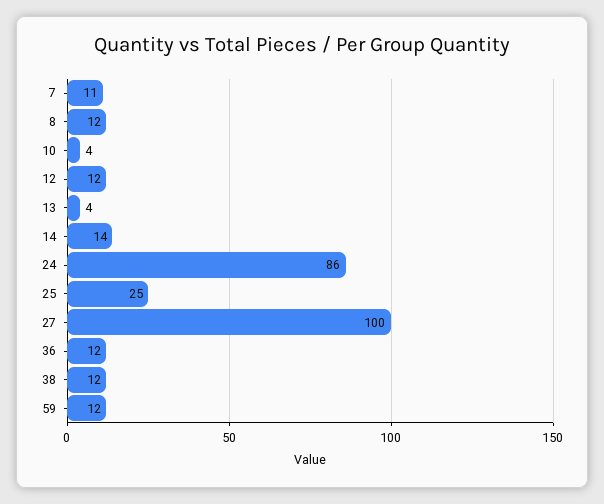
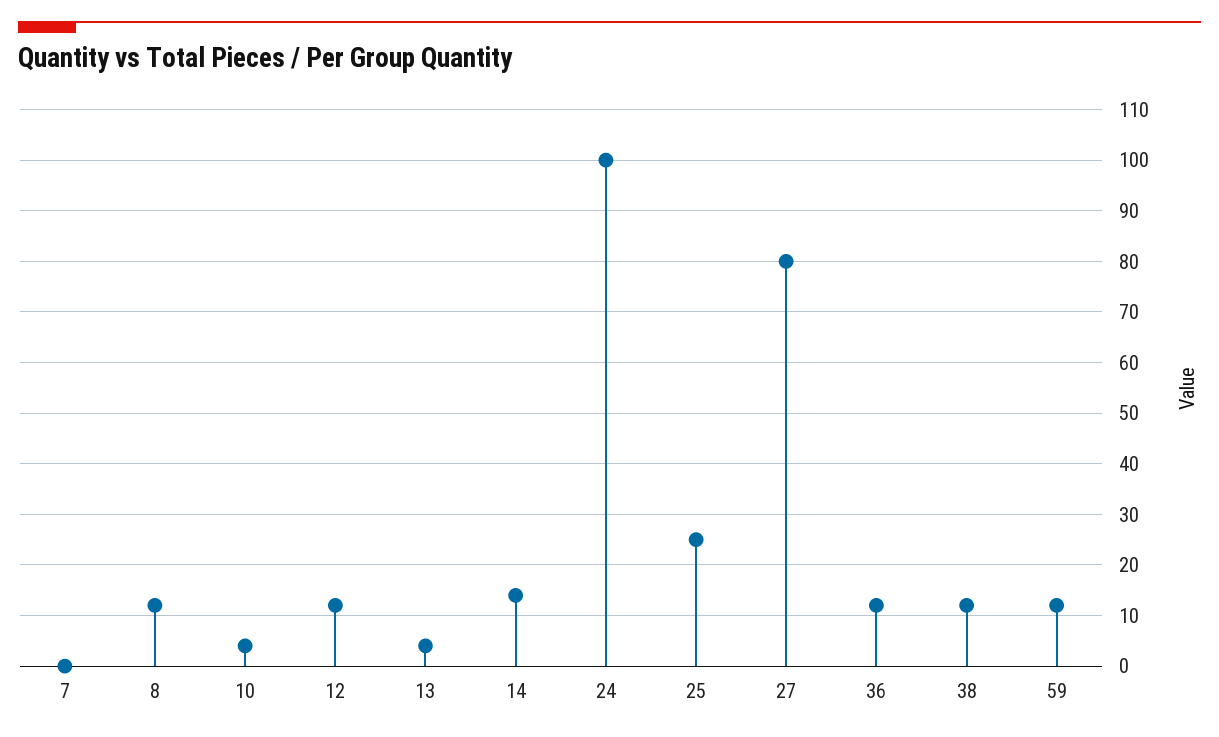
  {
-   "7": 11,
+   "7": 0,
    "8": 12,
    "10": 4,
    "12": 12,
    "13": 4,
    "14": 14,
-   "24": 86,
+   "24": 100,
    "25": 25,
-   "27": 100,
+   "27": 80,
    "36": 12,
    "38": 12,
    "59": 12
  }

